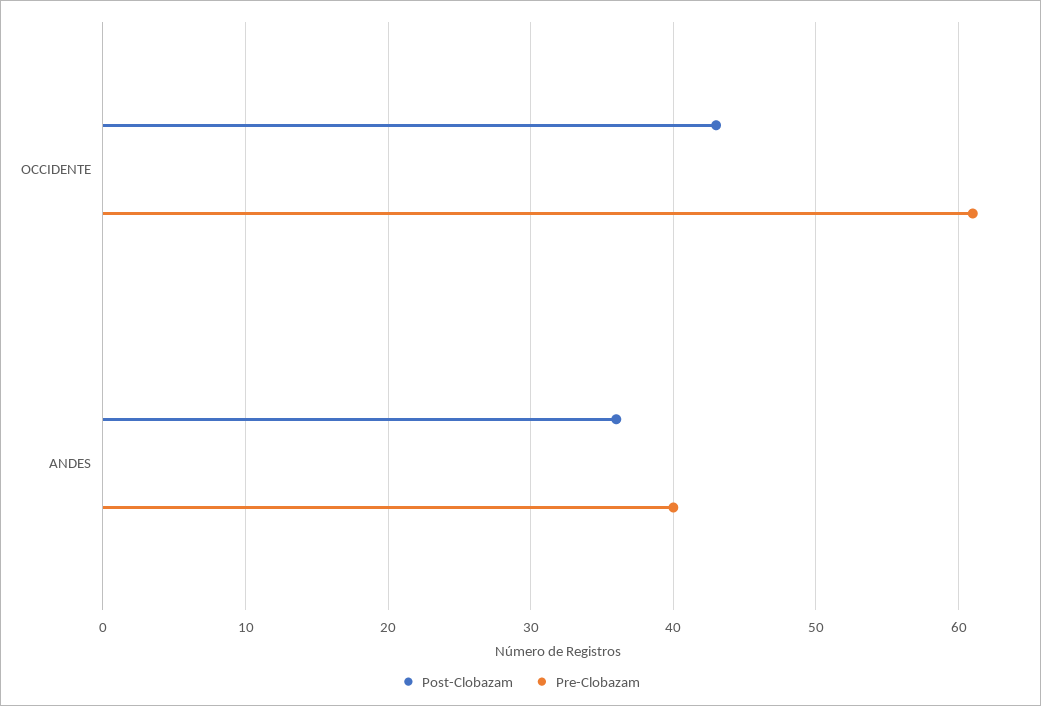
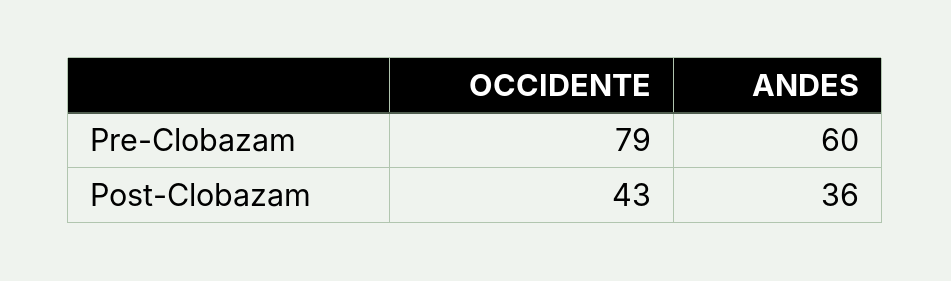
  {
    "Post-Clobazam": {
      "OCCIDENTE": 43,
      "ANDES": 36
    },
    "Pre-Clobazam": {
-     "OCCIDENTE": 61,
+     "OCCIDENTE": 79,
-     "ANDES": 40
+     "ANDES": 60
    }
  }

